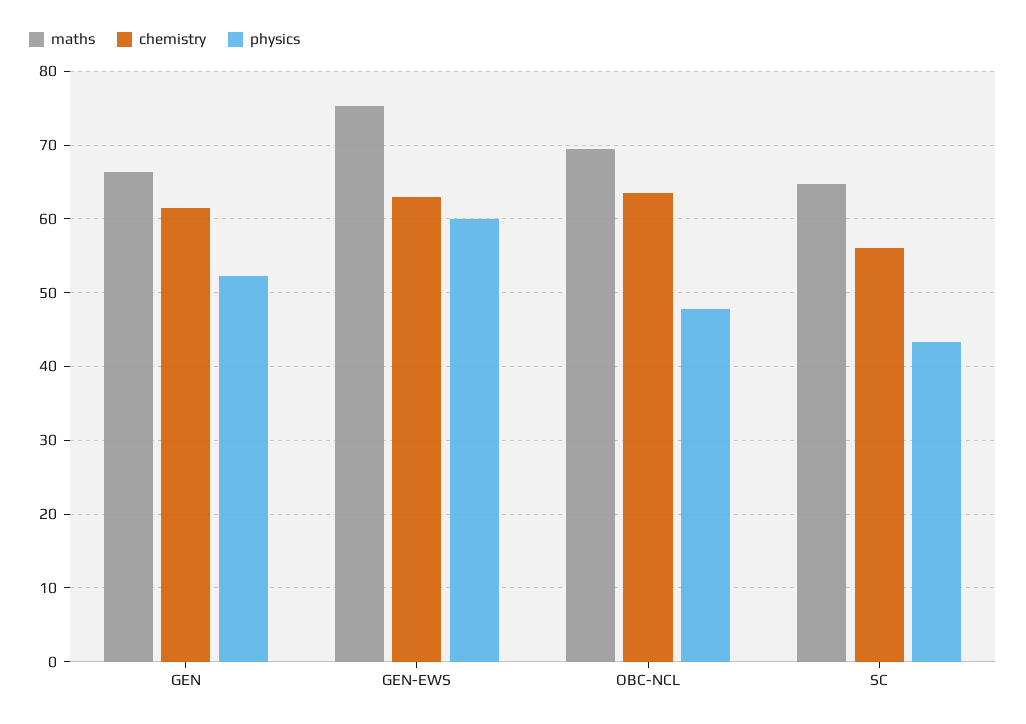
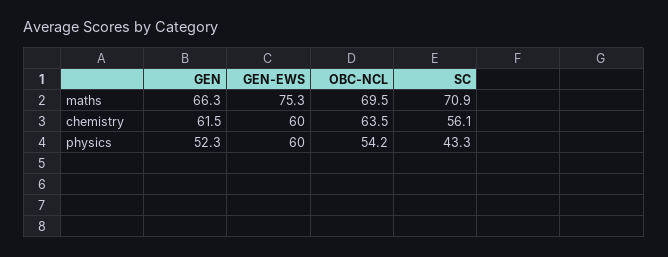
  {
    "maths": {
      "GEN": 66.3,
      "GEN-EWS": 75.3,
      "OBC-NCL": 69.5,
-     "SC": 65
+     "SC": 70.9
    },
    "chemistry": {
      "GEN": 61.5,
-     "GEN-EWS": 63,
+     "GEN-EWS": 60,
      "OBC-NCL": 63.5,
      "SC": 56.1
    },
    "physics": {
      "GEN": 52.3,
      "GEN-EWS": 60,
-     "OBC-NCL": 48,
+     "OBC-NCL": 54.2,
      "SC": 43.3
    }
  }

